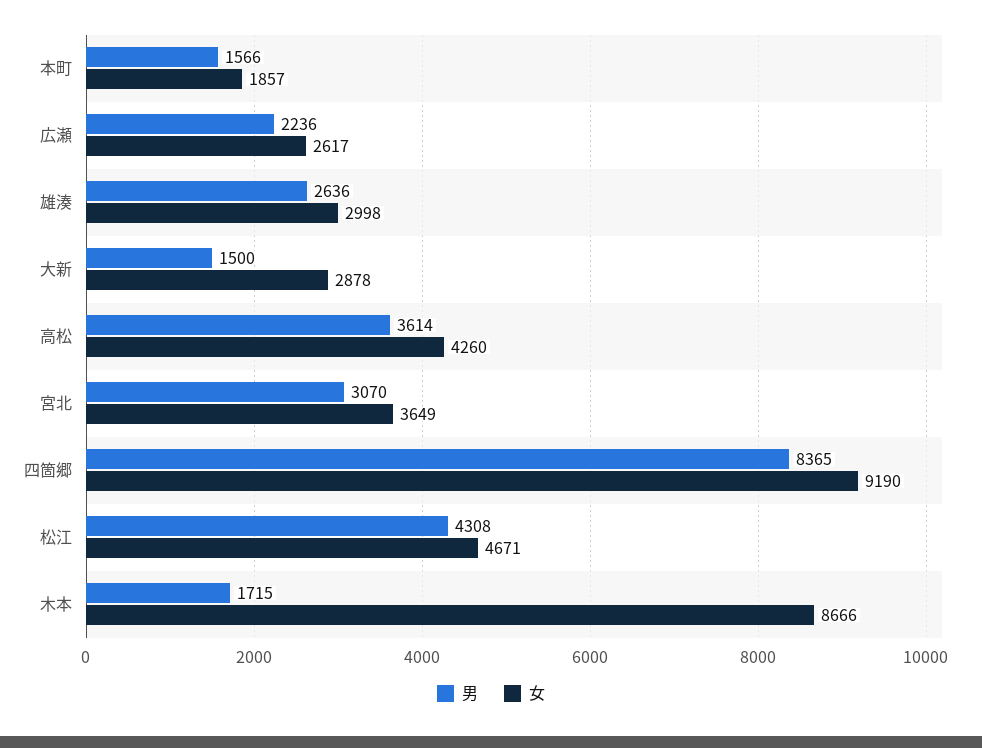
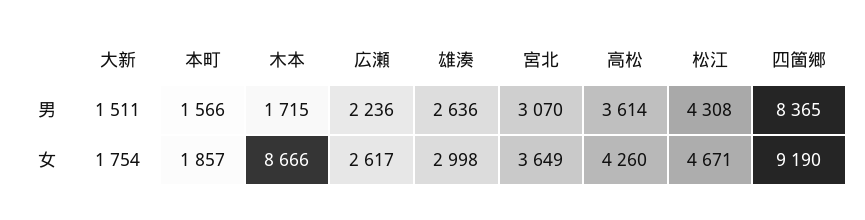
  {
    "男": {
      "本町": 1566,
      "広瀬": 2236,
      "雄湊": 2636,
-     "大新": 1500,
+     "大新": 1511,
      "高松": 3614,
      "宮北": 3070,
      "四箇郷": 8365,
      "松江": 4308,
      "木本": 1715
    },
    "女": {
      "本町": 1857,
      "広瀬": 2617,
      "雄湊": 2998,
-     "大新": 2878,
+     "大新": 1754,
      "高松": 4260,
      "宮北": 3649,
      "四箇郷": 9190,
      "松江": 4671,
      "木本": 8666
    }
  }

